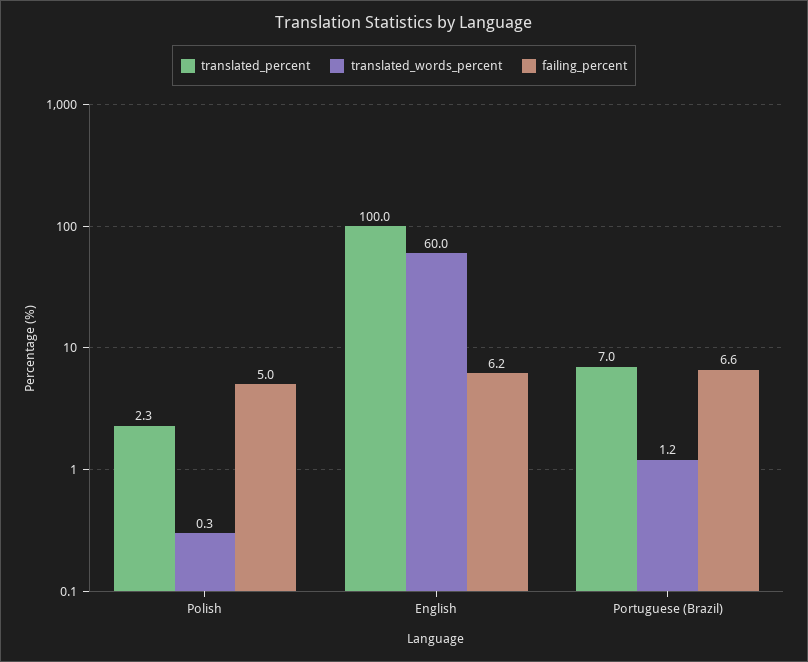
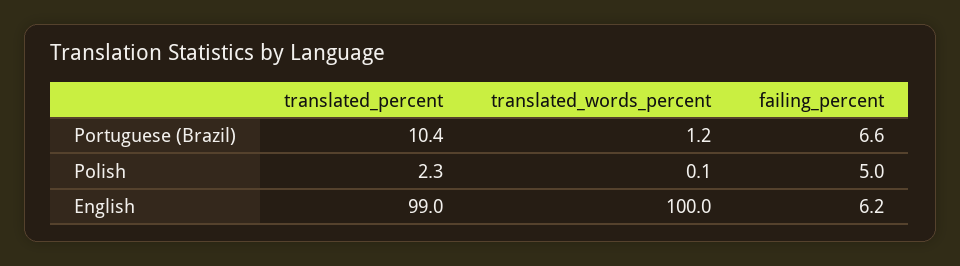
  {
    "translated_percent": {
      "Polish": 2.3,
-     "English": 100,
+     "English": 99,
-     "Portuguese (Brazil)": 7
+     "Portuguese (Brazil)": 10.4
    },
    "translated_words_percent": {
-     "Polish": 0.3,
+     "Polish": 0.1,
-     "English": 60,
+     "English": 100,
      "Portuguese (Brazil)": 1.2
    },
    "failing_percent": {
      "Polish": 5,
      "English": 6.2,
      "Portuguese (Brazil)": 6.6
    }
  }

